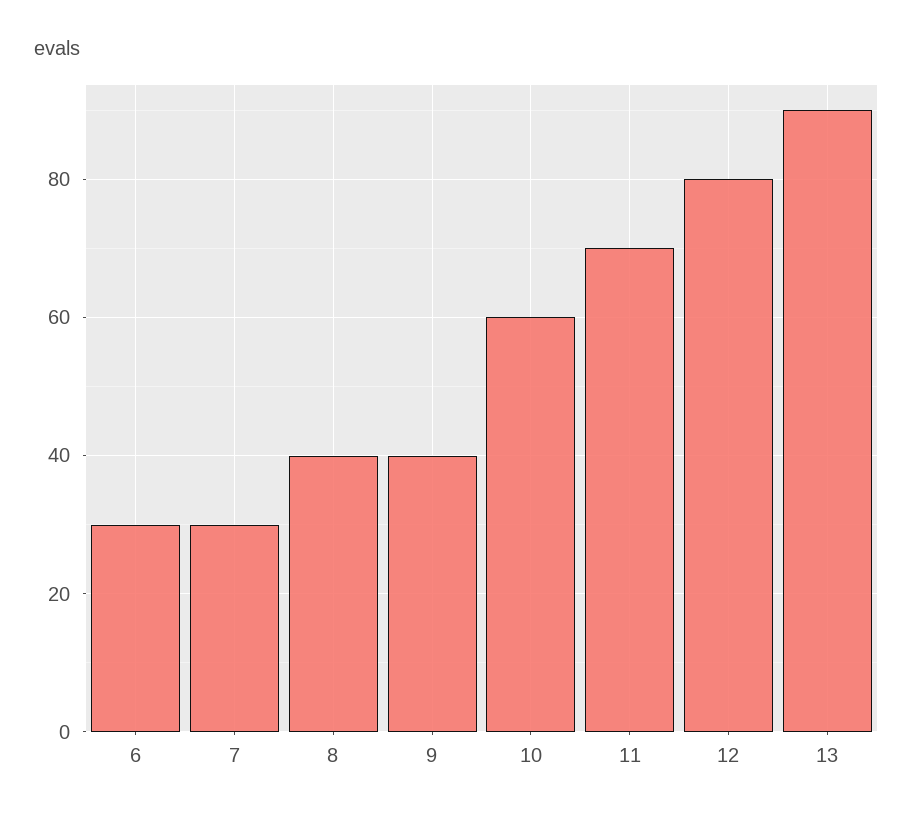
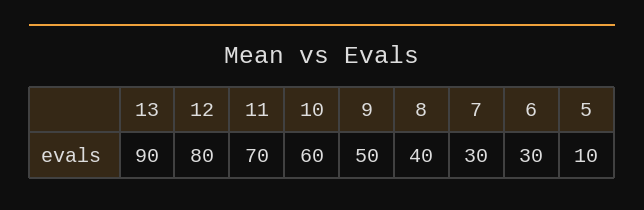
  {
    "6": 30,
    "7": 30,
    "8": 40,
-   "9": 40,
+   "9": 50,
    "10": 60,
    "11": 70,
    "12": 80,
-   "13": 90
+   "13": 90,
+   "5": 10
  }

